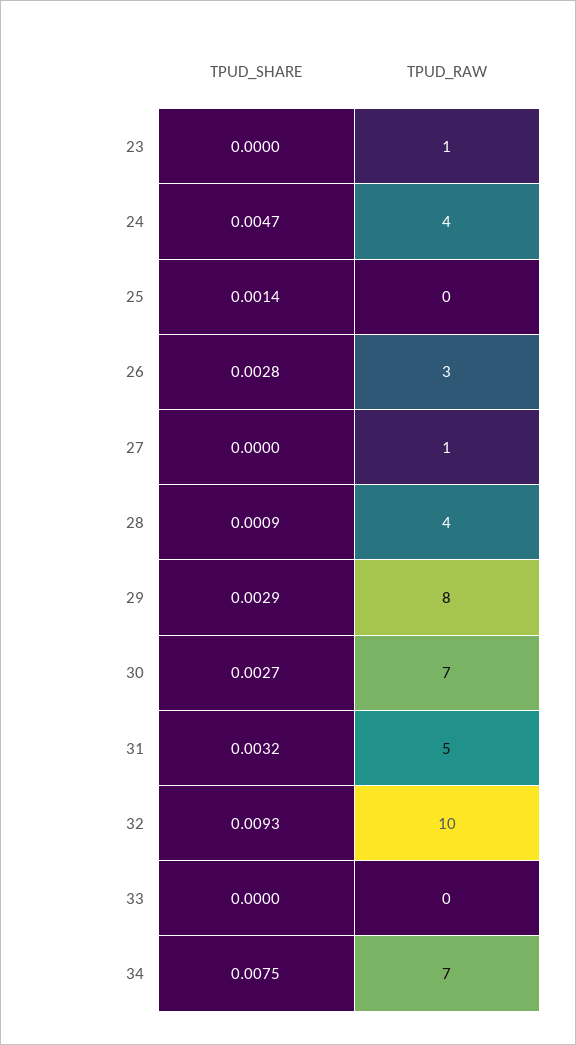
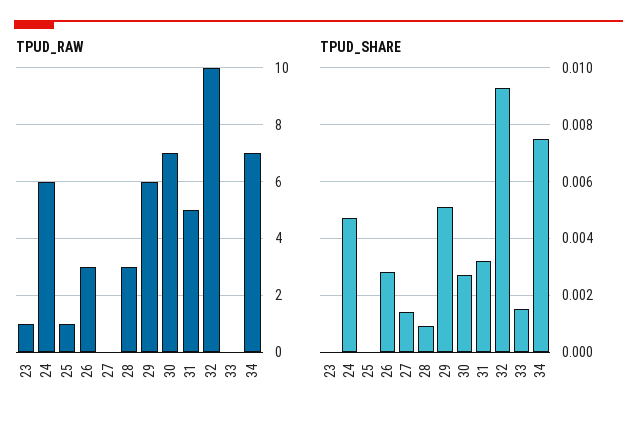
  {
    "TPUD_SHARE": {
      "23": 0,
      "24": 0.0047,
-     "25": 0.0014,
+     "25": 0,
      "26": 0.0028,
-     "27": 0,
+     "27": 0.0015,
      "28": 0.0009,
-     "29": 0.0029,
+     "29": 0.005,
      "30": 0.0027,
      "31": 0.0032,
      "32": 0.0093,
-     "33": 0,
+     "33": 0.0015,
      "34": 0.0075
    },
    "TPUD_RAW": {
      "23": 1,
-     "24": 4,
+     "24": 6,
-     "25": 0,
+     "25": 1,
      "26": 3,
-     "27": 1,
+     "27": 0,
-     "28": 4,
+     "28": 3,
-     "29": 8,
+     "29": 6,
      "30": 7,
      "31": 5,
      "32": 10,
      "33": 0,
      "34": 7
    }
  }

